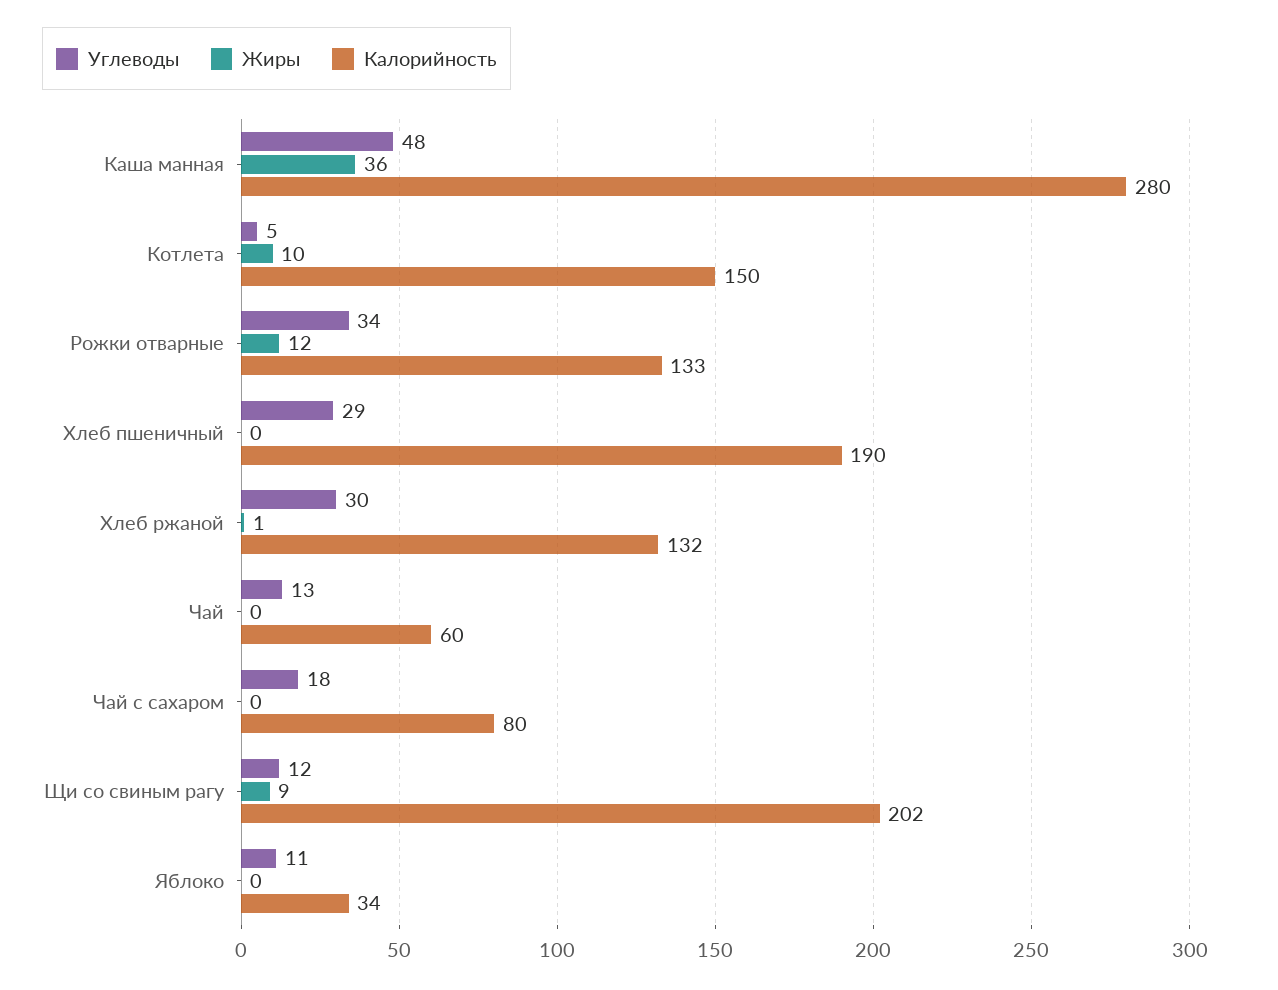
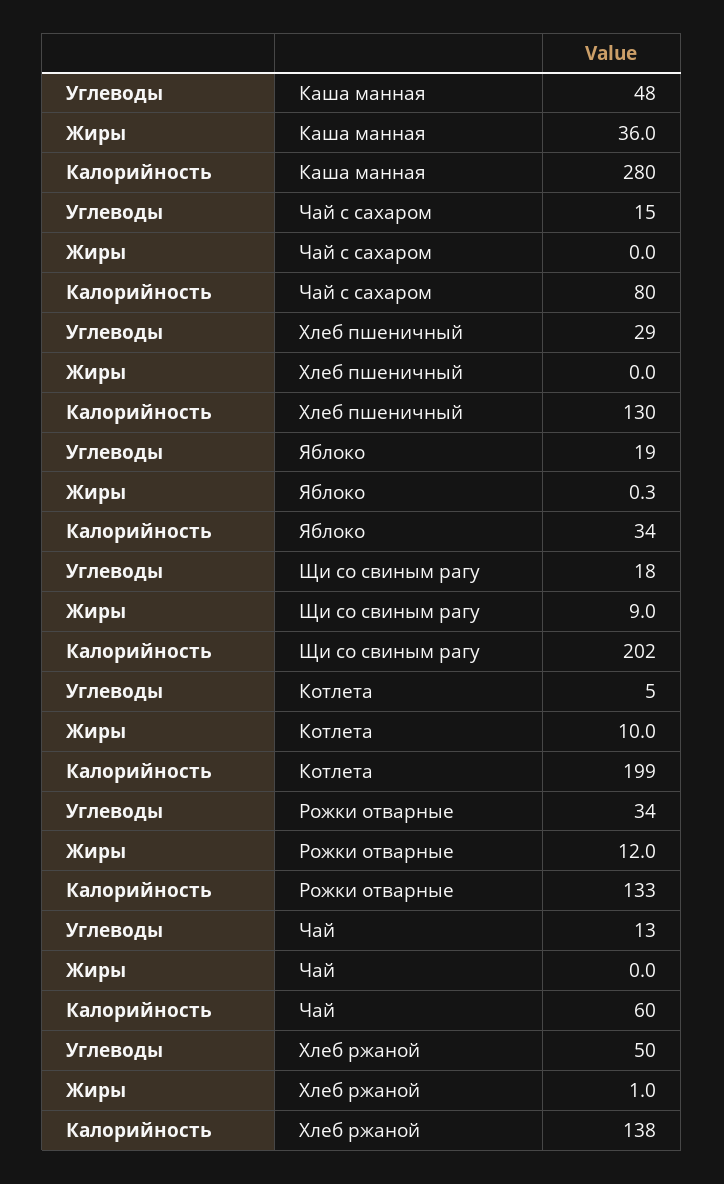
  {
    "Углеводы": {
      "Каша манная": 48,
      "Котлета": 5,
      "Рожки отварные": 34,
      "Хлеб пшеничный": 29,
-     "Хлеб ржаной": 30,
+     "Хлеб ржаной": 50,
      "Чай": 13,
-     "Чай с сахаром": 18,
+     "Чай с сахаром": 15,
-     "Щи со свиным рагу": 12,
+     "Щи со свиным рагу": 18,
-     "Яблоко": 11
+     "Яблоко": 19
    },
    "Жиры": {
      "Каша манная": 36,
      "Котлета": 10,
      "Рожки отварные": 12,
      "Хлеб пшеничный": 0,
      "Хлеб ржаной": 1,
      "Чай": 0,
      "Чай с сахаром": 0,
      "Щи со свиным рагу": 9,
      "Яблоко": 0.3
    },
    "Калорийность": {
      "Каша манная": 280,
-     "Котлета": 150,
+     "Котлета": 199,
      "Рожки отварные": 133,
-     "Хлеб пшеничный": 190,
+     "Хлеб пшеничный": 130,
-     "Хлеб ржаной": 132,
+     "Хлеб ржаной": 138,
      "Чай": 60,
      "Чай с сахаром": 80,
      "Щи со свиным рагу": 202,
      "Яблоко": 34
    }
  }

